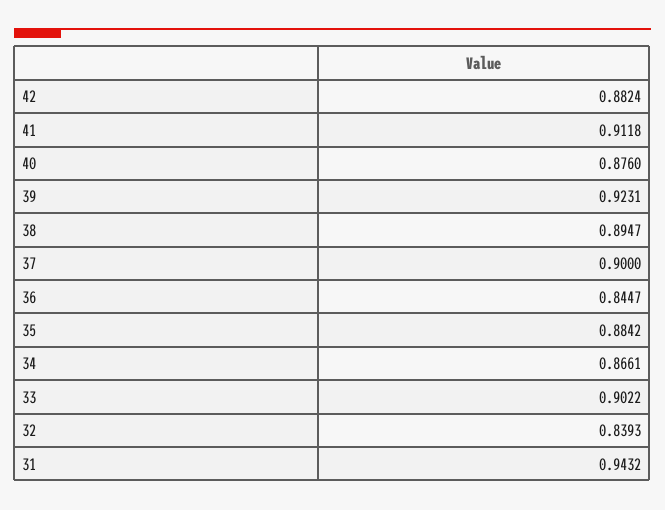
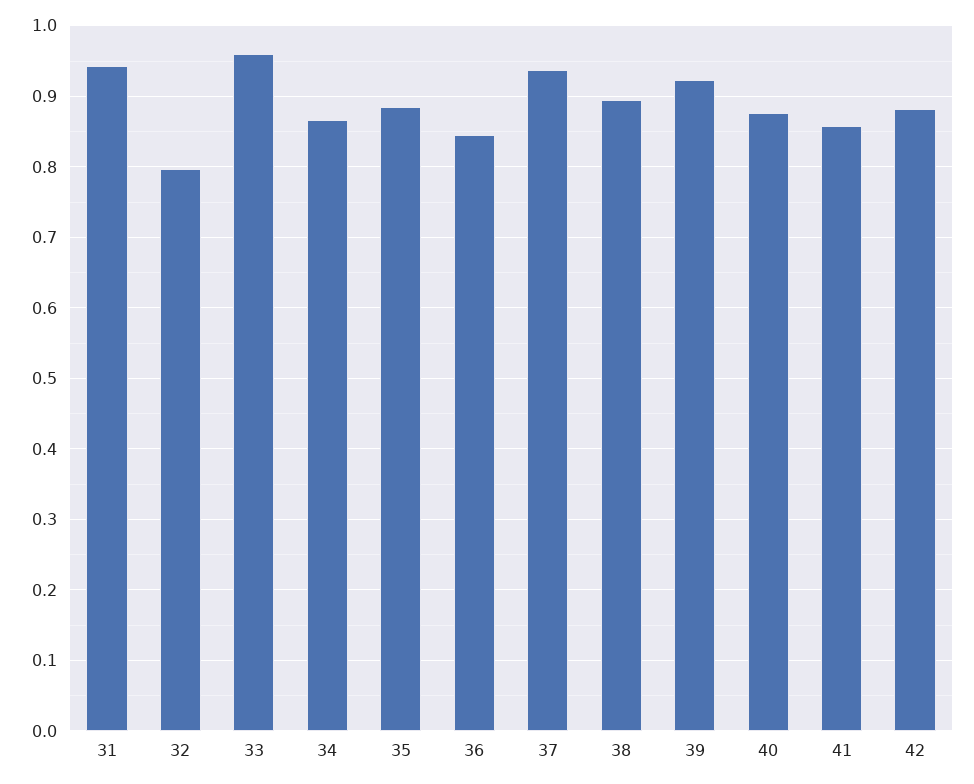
  {
    "42": 0.8824,
-   "41": 0.9118,
+   "41": 0.86,
    "40": 0.876,
    "39": 0.9231,
    "38": 0.8947,
-   "37": 0.9,
+   "37": 0.94,
    "36": 0.8447,
    "35": 0.8842,
    "34": 0.8661,
-   "33": 0.9022,
+   "33": 0.96,
-   "32": 0.8393,
+   "32": 0.8,
    "31": 0.9432
  }

